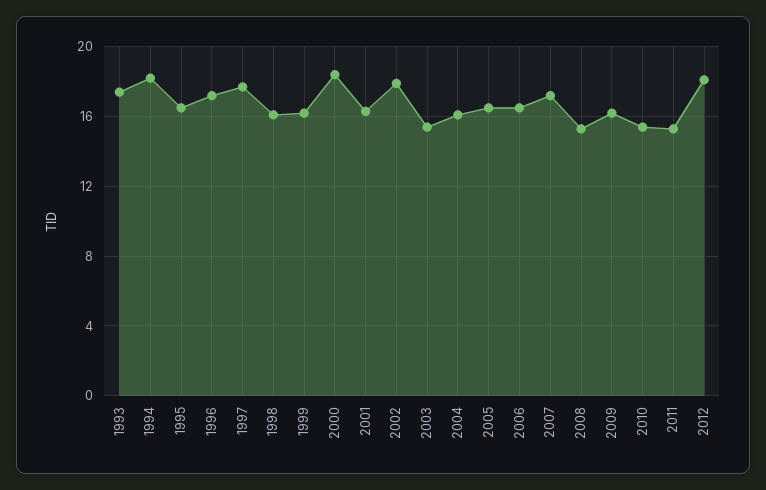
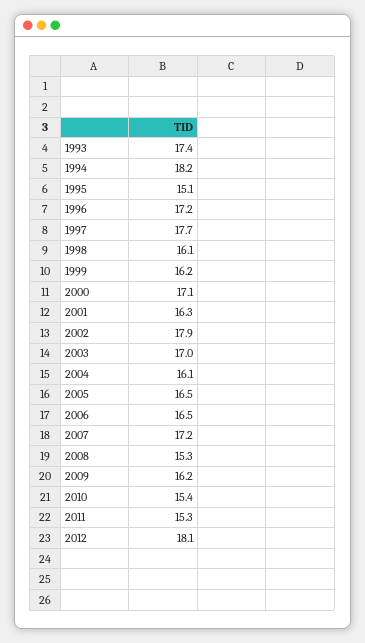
  {
    "1993": 17.4,
    "1994": 18.2,
-   "1995": 16.5,
+   "1995": 15.1,
    "1996": 17.2,
    "1997": 17.7,
    "1998": 16.1,
    "1999": 16.2,
-   "2000": 18.5,
+   "2000": 17.1,
    "2001": 16.3,
    "2002": 17.9,
-   "2003": 15.5,
+   "2003": 17,
    "2004": 16.1,
    "2005": 16.5,
    "2006": 16.5,
    "2007": 17.2,
    "2008": 15.3,
    "2009": 16.2,
    "2010": 15.4,
    "2011": 15.3,
    "2012": 18.1
  }

